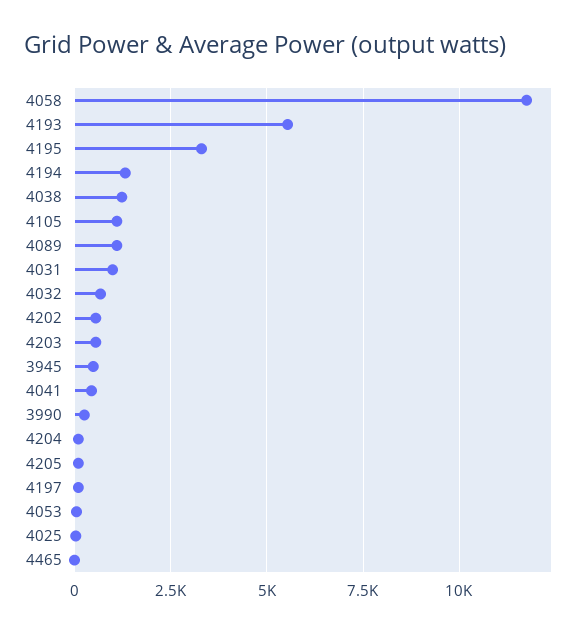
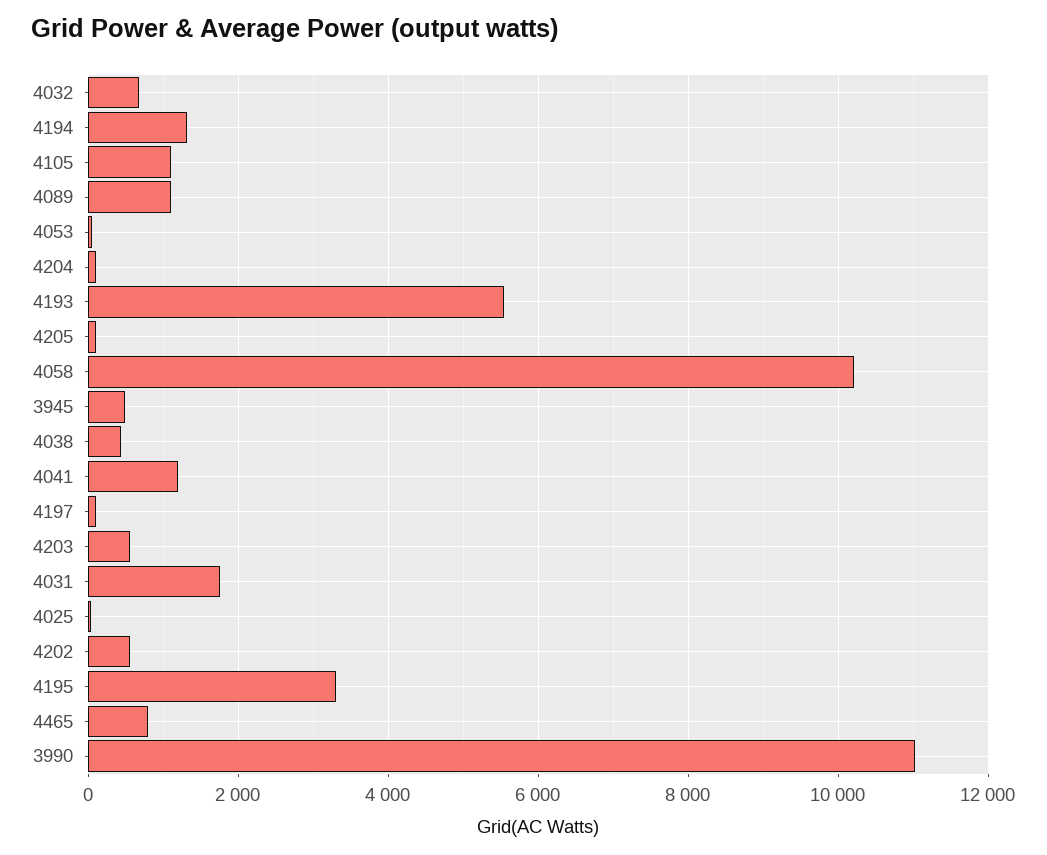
  {
-   "4058": 11750,
+   "4058": 10200,
    "4193": 5600,
    "4195": 3400,
    "4194": 1400,
-   "4038": 1250,
+   "4038": 400,
    "4105": 1200,
    "4089": 1200,
-   "4031": 1000,
+   "4031": 1800,
    "4032": 600,
    "4202": 600,
    "4203": 600,
    "3945": 400,
-   "4041": 500,
+   "4041": 1200,
-   "3990": 250,
+   "3990": 11000,
    "4204": 200,
    "4205": 200,
    "4197": 200,
    "4053": 0,
    "4025": 0,
-   "4465": 0
+   "4465": 800
  }

